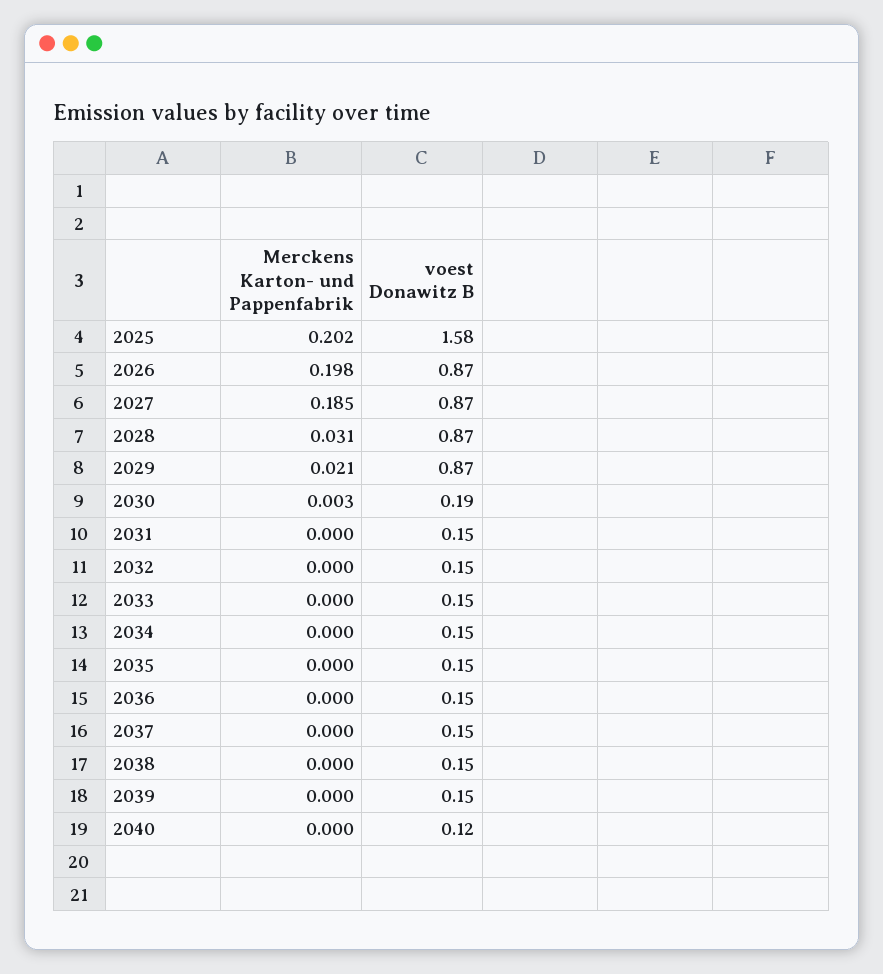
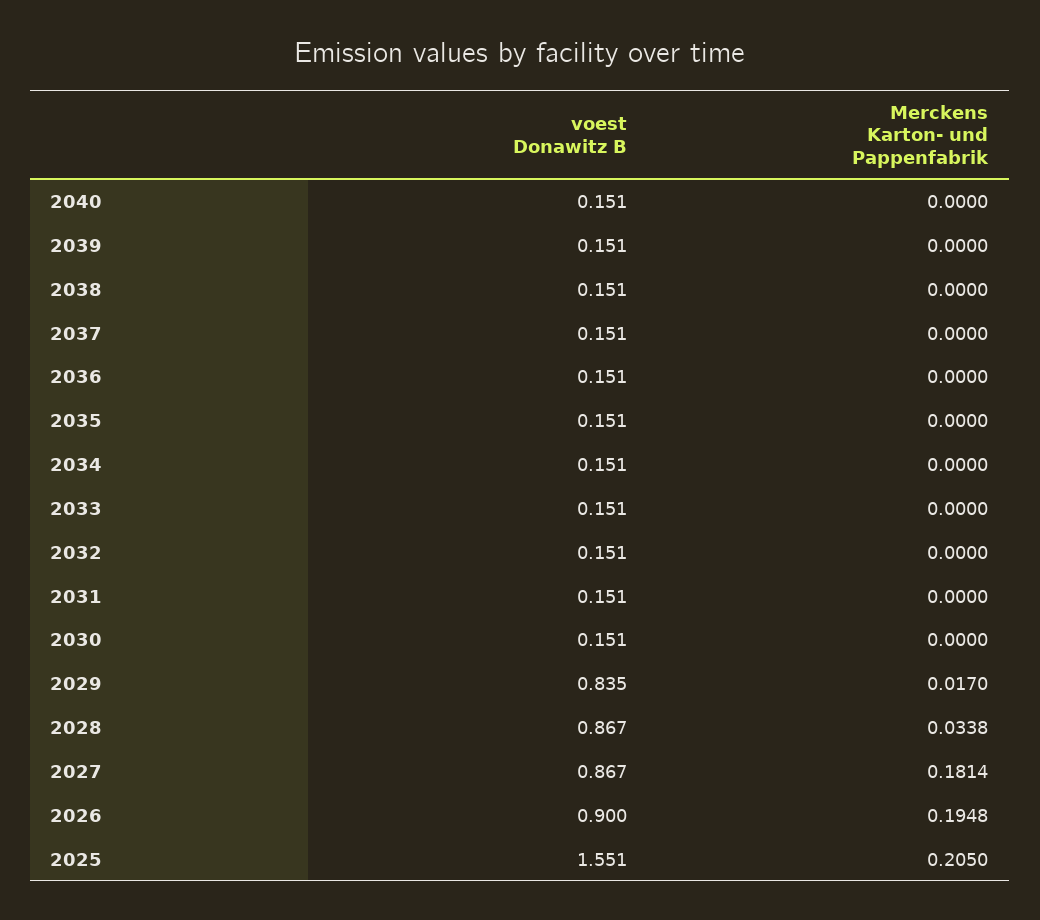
  {
    "Merckens Karton- und Pappenfabrik": {
-     "2025": 0.202,
+     "2025": 0.205,
-     "2026": 0.198,
+     "2026": 0.1948,
-     "2027": 0.185,
+     "2027": 0.1814,
-     "2028": 0.031,
+     "2028": 0.0338,
-     "2029": 0.021,
+     "2029": 0.017,
-     "2030": 0.003,
+     "2030": 0,
      "2031": 0,
      "2032": 0,
      "2033": 0,
      "2034": 0,
      "2035": 0,
      "2036": 0,
      "2037": 0,
      "2038": 0,
      "2039": 0,
      "2040": 0
    },
    "voest Donawitz B": {
-     "2025": 1.58,
+     "2025": 1.551,
-     "2026": 0.87,
+     "2026": 0.9,
      "2027": 0.867,
      "2028": 0.867,
-     "2029": 0.87,
+     "2029": 0.835,
-     "2030": 0.19,
+     "2030": 0.151,
      "2031": 0.151,
      "2032": 0.151,
      "2033": 0.151,
      "2034": 0.151,
      "2035": 0.151,
      "2036": 0.151,
      "2037": 0.151,
      "2038": 0.151,
      "2039": 0.151,
-     "2040": 0.12
+     "2040": 0.151
    }
  }

